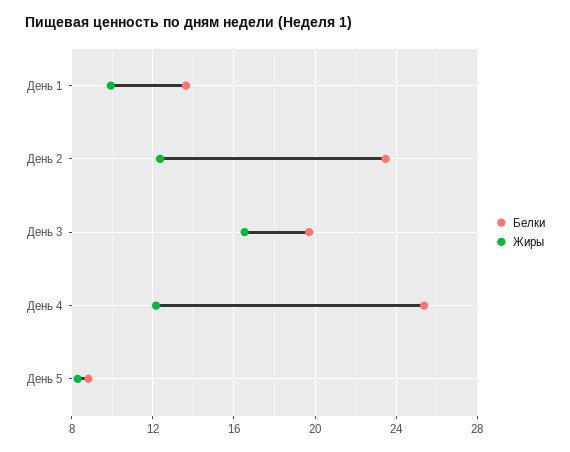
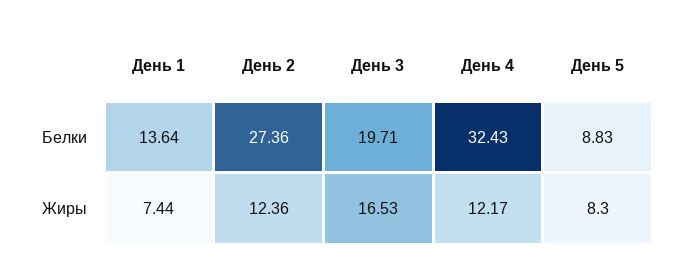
  {
    "Белки": {
      "День 1": 13.64,
-     "День 2": 23.5,
+     "День 2": 27.36,
      "День 3": 19.71,
-     "День 4": 25.5,
+     "День 4": 32.43,
      "День 5": 8.83
    },
    "Жиры": {
-     "День 1": 10,
+     "День 1": 7.44,
      "День 2": 12.36,
      "День 3": 16.53,
      "День 4": 12.17,
      "День 5": 8.3
    }
  }

